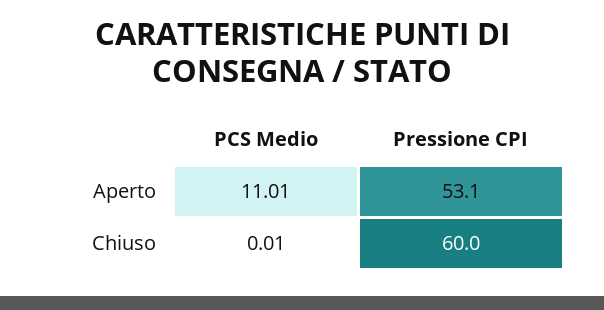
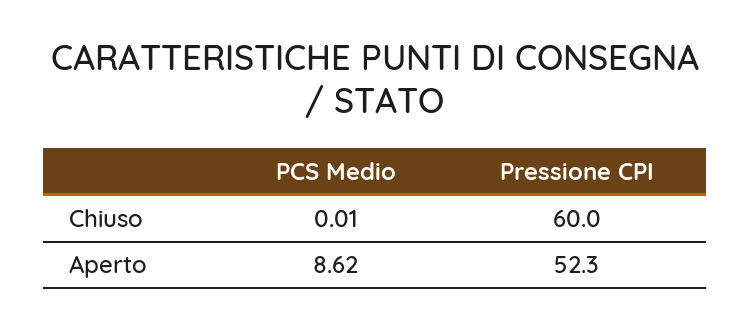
  {
    "PCS Medio": {
-     "Aperto": 11.01,
+     "Aperto": 8.62,
      "Chiuso": 0.01
    },
    "Pressione CPI": {
-     "Aperto": 53.1,
+     "Aperto": 52.3,
      "Chiuso": 60
    }
  }

